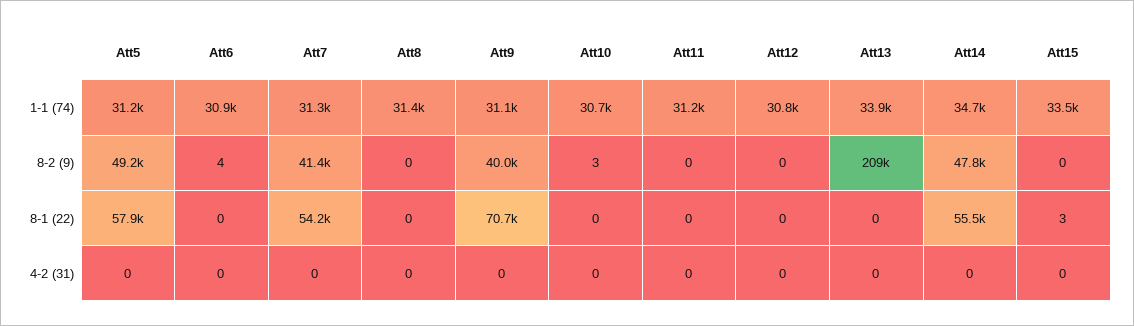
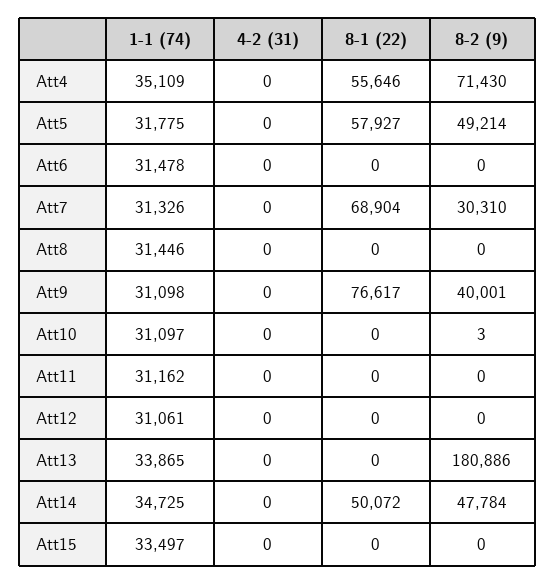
  {
    "Att5": {
-     "1-1 (74)": 31200,
+     "1-1 (74)": 31775,
      "8-2 (9)": 49214,
      "8-1 (22)": 57927,
      "4-2 (31)": 0
    },
    "Att6": {
-     "1-1 (74)": 30900,
+     "1-1 (74)": 31478,
-     "8-2 (9)": 4,
+     "8-2 (9)": 0,
      "8-1 (22)": 0,
      "4-2 (31)": 0
    },
    "Att7": {
      "1-1 (74)": 31326,
-     "8-2 (9)": 41400,
+     "8-2 (9)": 30310,
-     "8-1 (22)": 54200,
+     "8-1 (22)": 68904,
      "4-2 (31)": 0
    },
    "Att8": {
      "1-1 (74)": 31446,
      "8-2 (9)": 0,
      "8-1 (22)": 0,
      "4-2 (31)": 0
    },
    "Att9": {
      "1-1 (74)": 31098,
      "8-2 (9)": 40001,
-     "8-1 (22)": 70700,
+     "8-1 (22)": 76617,
      "4-2 (31)": 0
    },
    "Att10": {
-     "1-1 (74)": 30700,
+     "1-1 (74)": 31097,
      "8-2 (9)": 3,
      "8-1 (22)": 0,
      "4-2 (31)": 0
    },
    "Att11": {
      "1-1 (74)": 31162,
      "8-2 (9)": 0,
      "8-1 (22)": 0,
      "4-2 (31)": 0
    },
    "Att12": {
-     "1-1 (74)": 30800,
+     "1-1 (74)": 31061,
      "8-2 (9)": 0,
      "8-1 (22)": 0,
      "4-2 (31)": 0
    },
    "Att13": {
      "1-1 (74)": 33865,
-     "8-2 (9)": 209000,
+     "8-2 (9)": 180886,
      "8-1 (22)": 0,
      "4-2 (31)": 0
    },
    "Att14": {
      "1-1 (74)": 34725,
      "8-2 (9)": 47784,
-     "8-1 (22)": 55500,
+     "8-1 (22)": 50072,
      "4-2 (31)": 0
    },
    "Att15": {
      "1-1 (74)": 33497,
      "8-2 (9)": 0,
-     "8-1 (22)": 3,
+     "8-1 (22)": 0,
      "4-2 (31)": 0
-   }
+   },
+   "Att4": {
+     "1-1 (74)": 35109,
+     "4-2 (31)": 0,
+     "8-1 (22)": 55646,
+     "8-2 (9)": 71430
+   }
  }

